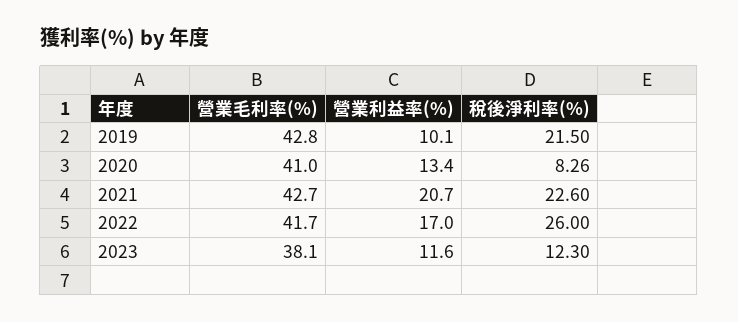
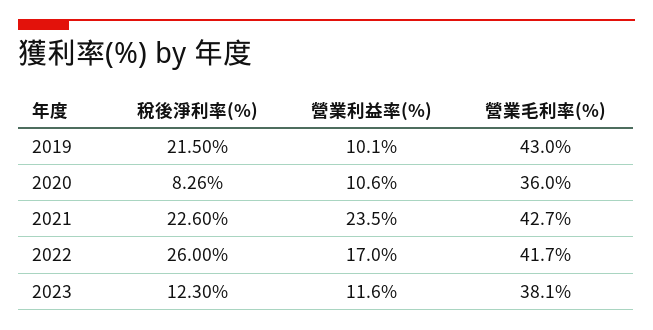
  {
    "營業毛利率(%)": {
-     "2019": 42.8,
+     "2019": 43,
-     "2020": 41,
+     "2020": 36,
      "2021": 42.7,
      "2022": 41.7,
      "2023": 38.1
    },
    "營業利益率(%)": {
      "2019": 10.1,
-     "2020": 13.4,
+     "2020": 10.6,
-     "2021": 20.7,
+     "2021": 23.5,
      "2022": 17,
      "2023": 11.6
    },
    "稅後淨利率(%)": {
      "2019": 21.5,
      "2020": 8.26,
      "2021": 22.6,
      "2022": 26,
      "2023": 12.3
    }
  }

